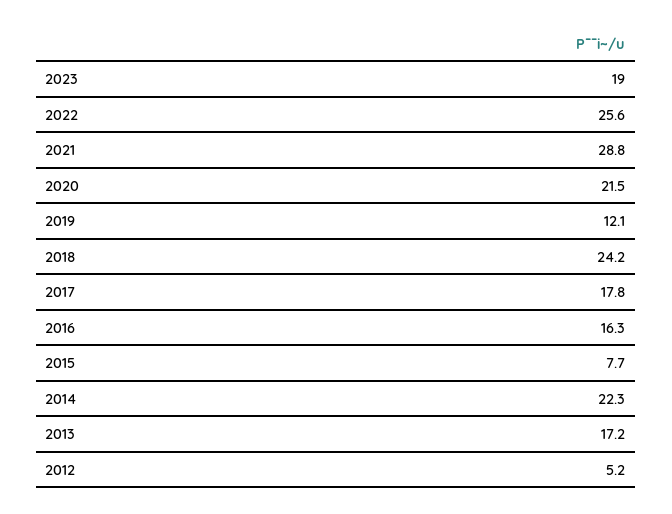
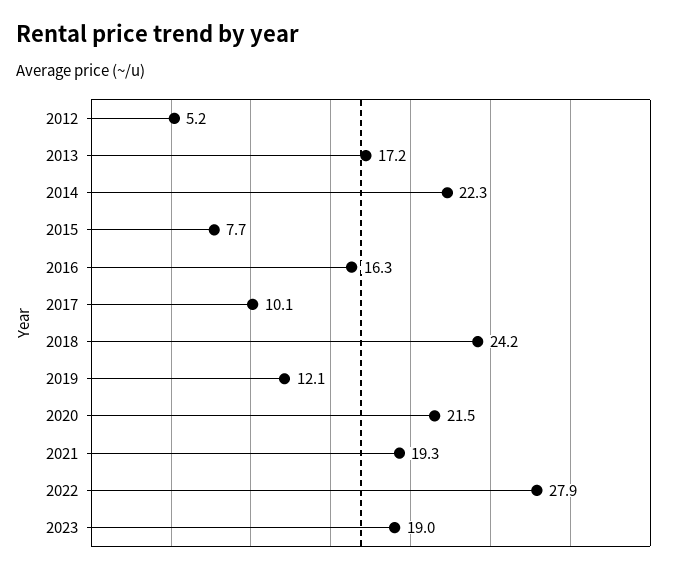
  {
    "2023": 19,
-   "2022": 25.6,
+   "2022": 27.9,
-   "2021": 28.8,
+   "2021": 19.3,
    "2020": 21.5,
    "2019": 12.1,
    "2018": 24.2,
-   "2017": 17.8,
+   "2017": 10.1,
    "2016": 16.3,
    "2015": 7.7,
    "2014": 22.3,
    "2013": 17.2,
    "2012": 5.2
  }

